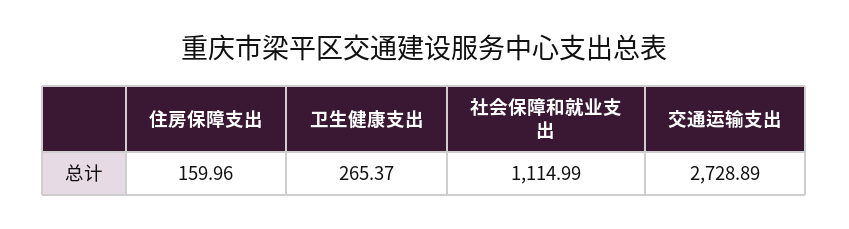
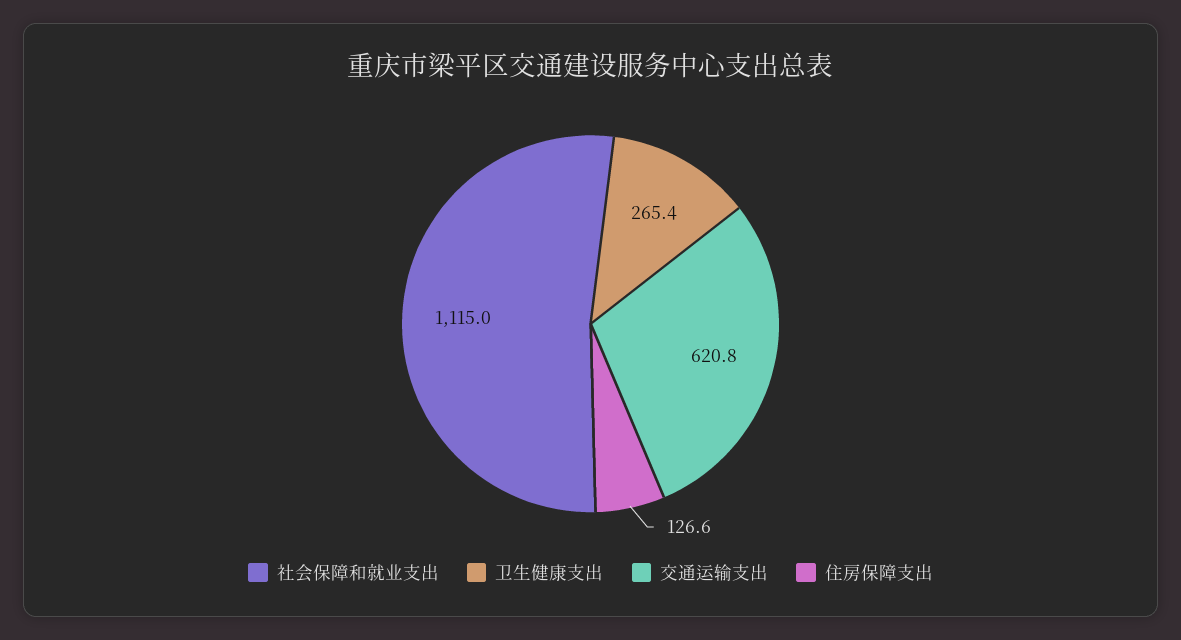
  {
-   "住房保障支出": 159.96,
+   "住房保障支出": 126.6,
    "卫生健康支出": 265.37,
    "社会保障和就业支出": 1114.99,
-   "交通运输支出": 2728.89
+   "交通运输支出": 620.8
  }

